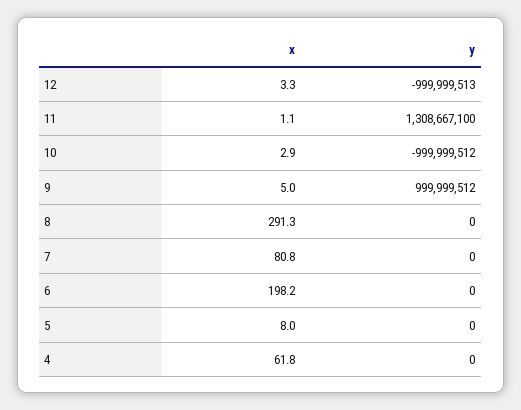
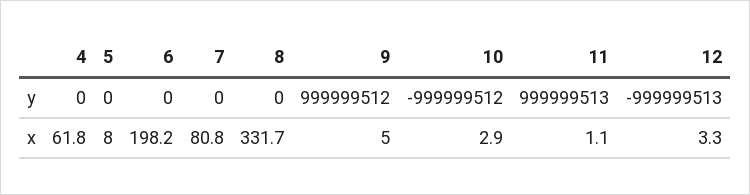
  {
    "x": {
      "12": 3.3,
      "11": 1.1,
      "10": 2.9,
      "9": 5,
-     "8": 291.3,
+     "8": 331.7,
      "7": 80.8,
      "6": 198.2,
      "5": 8,
      "4": 61.8
    },
    "y": {
      "12": -999999513,
-     "11": 1308667100,
+     "11": 999999513,
      "10": -999999512,
      "9": 999999512,
      "8": 0,
      "7": 0,
      "6": 0,
      "5": 0,
      "4": 0
    }
  }

